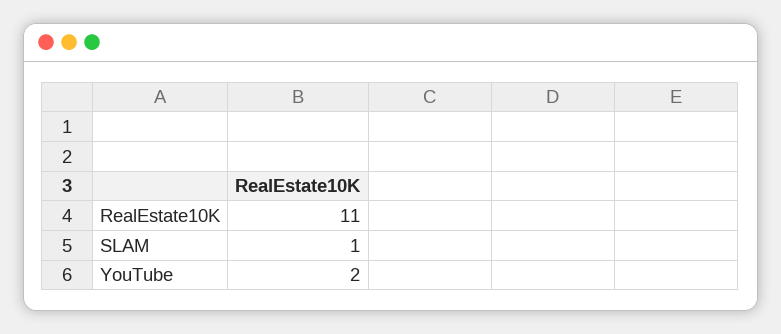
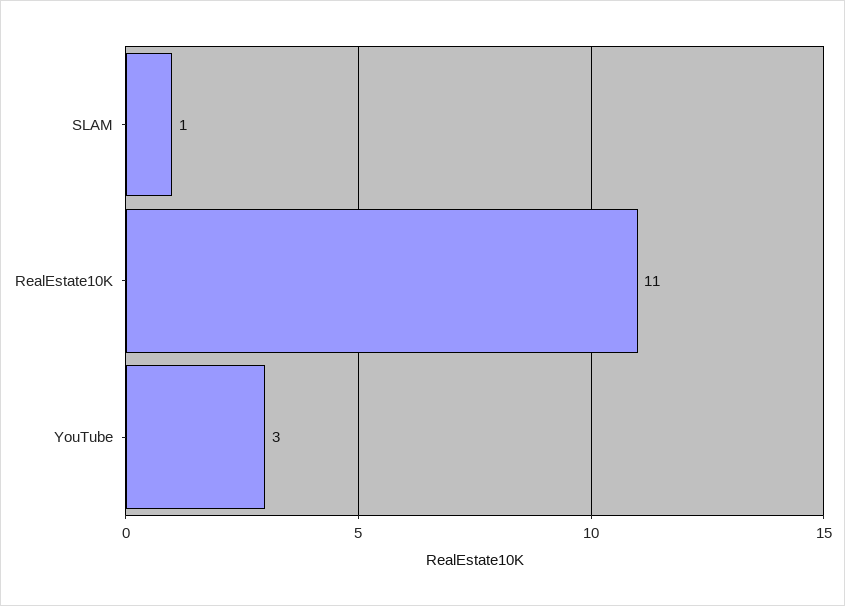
  {
    "RealEstate10K": 11,
    "SLAM": 1,
-   "YouTube": 2
+   "YouTube": 3
  }

